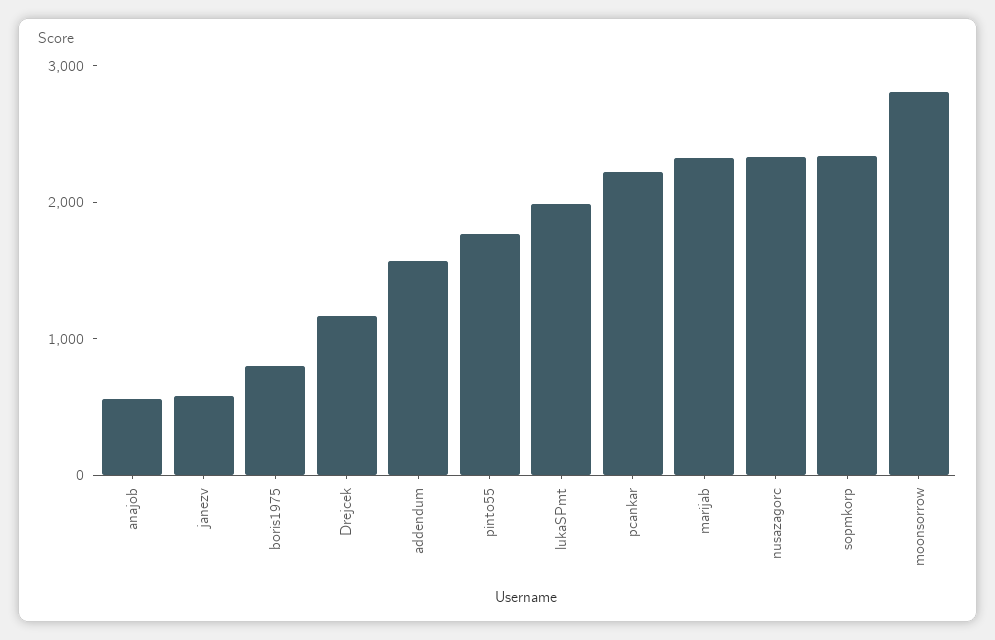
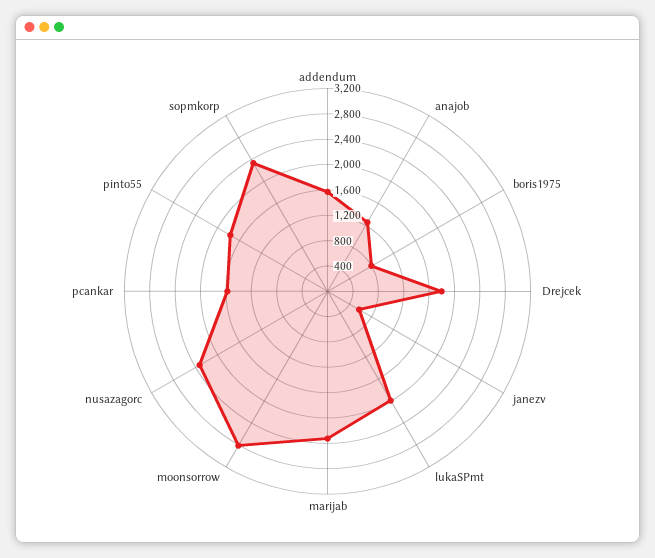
  {
-   "anajob": 600,
+   "anajob": 1200,
    "janezv": 600,
    "boris1975": 800,
-   "Drejcek": 1200,
+   "Drejcek": 1800,
    "addendum": 1600,
    "pinto55": 1800,
    "lukaSPmt": 2000,
-   "pcankar": 2200,
+   "pcankar": 1600,
    "marijab": 2400,
    "nusazagorc": 2400,
    "sopmkorp": 2400,
    "moonsorrow": 2800
  }

